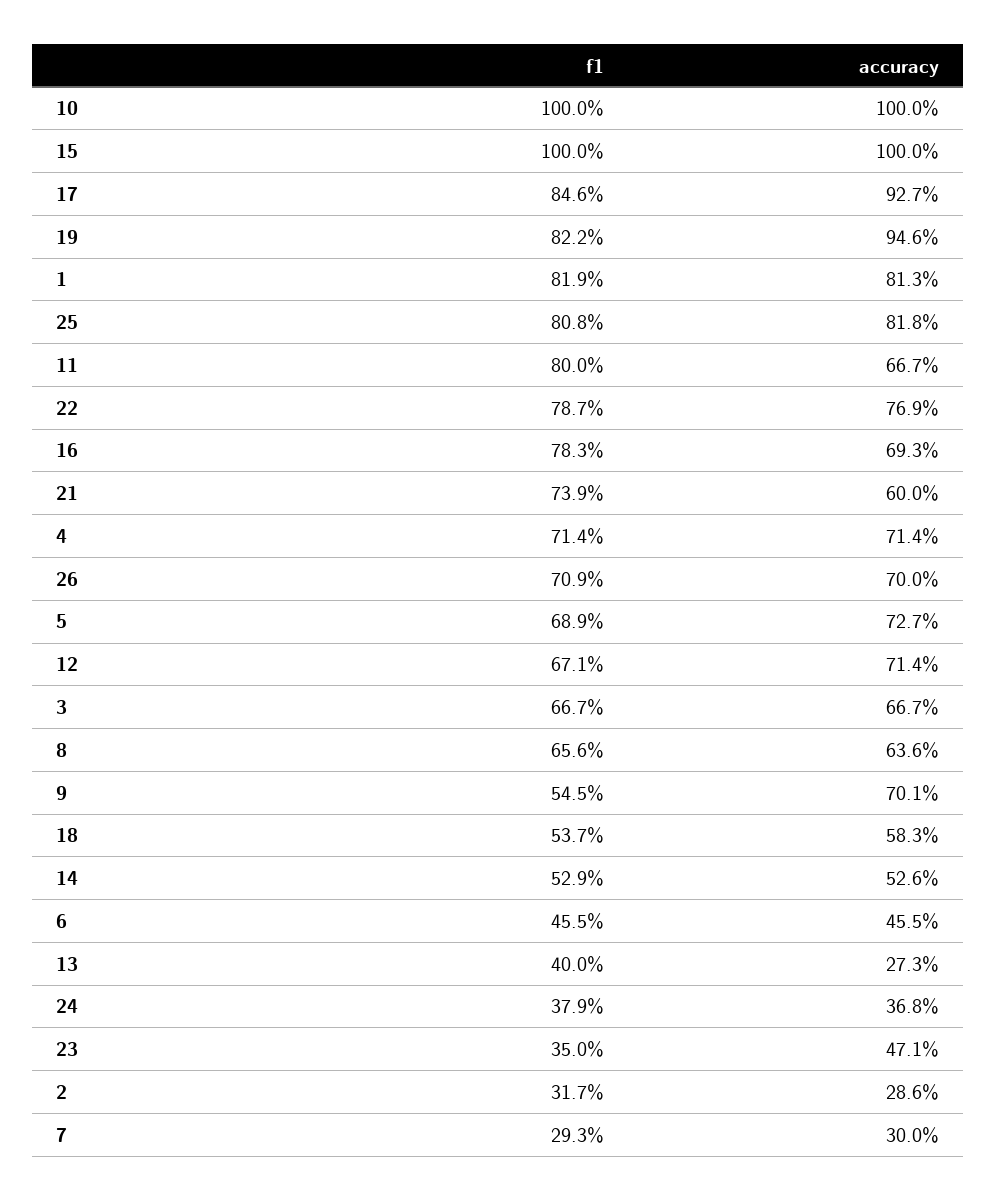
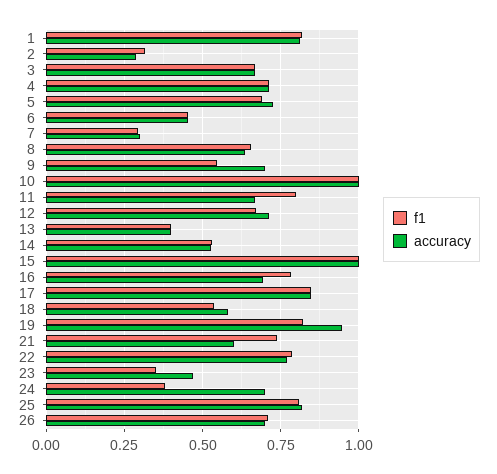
  {
    "f1": {
      "10": 1,
      "15": 1,
      "17": 0.846,
      "19": 0.822,
      "1": 0.819,
      "25": 0.808,
      "11": 0.8,
      "22": 0.787,
      "16": 0.783,
      "21": 0.739,
      "4": 0.714,
      "26": 0.709,
      "5": 0.689,
      "12": 0.671,
      "3": 0.667,
      "8": 0.656,
      "9": 0.545,
      "18": 0.537,
      "14": 0.529,
      "6": 0.455,
      "13": 0.4,
      "24": 0.379,
      "23": 0.35,
      "2": 0.317,
      "7": 0.293
    },
    "accuracy": {
      "10": 1,
      "15": 1,
-     "17": 0.927,
+     "17": 0.85,
      "19": 0.946,
      "1": 0.813,
      "25": 0.818,
      "11": 0.667,
      "22": 0.769,
      "16": 0.693,
      "21": 0.6,
      "4": 0.714,
      "26": 0.7,
      "5": 0.727,
      "12": 0.714,
      "3": 0.667,
      "8": 0.636,
      "9": 0.701,
      "18": 0.583,
      "14": 0.526,
      "6": 0.455,
-     "13": 0.273,
+     "13": 0.4,
-     "24": 0.368,
+     "24": 0.7,
      "23": 0.471,
      "2": 0.286,
      "7": 0.3
    }
  }

